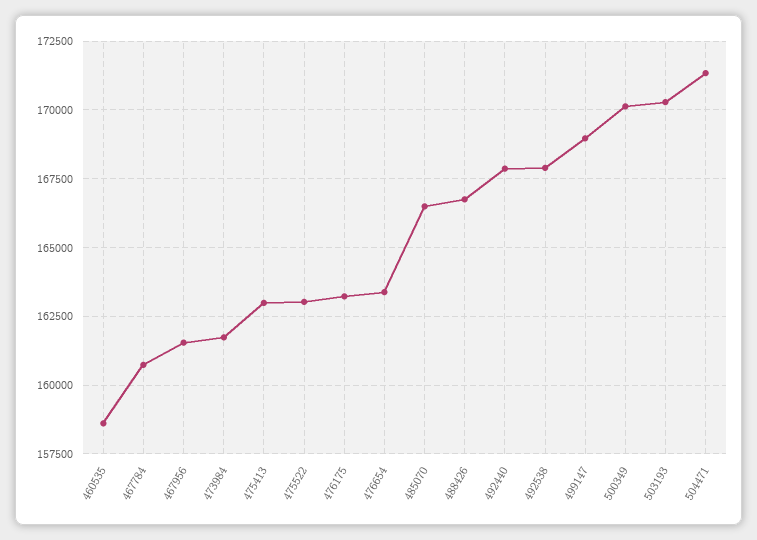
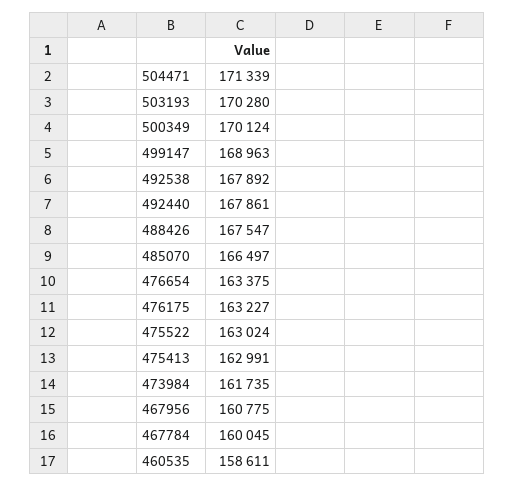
  {
    "460535": 158611,
-   "467784": 160750,
+   "467784": 160045,
-   "467956": 161500,
+   "467956": 160775,
    "473984": 161735,
    "475413": 162991,
    "475522": 163024,
    "476175": 163227,
    "476654": 163375,
    "485070": 166497,
-   "488426": 166750,
+   "488426": 167547,
    "492440": 167861,
    "492538": 167892,
    "499147": 168963,
    "500349": 170124,
    "503193": 170280,
    "504471": 171339
  }

